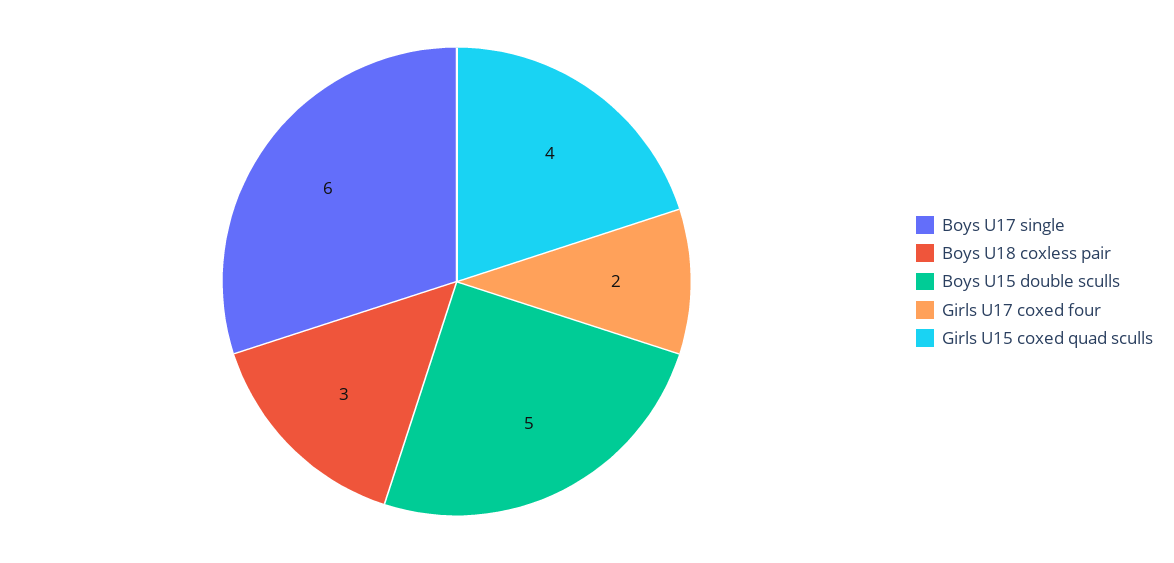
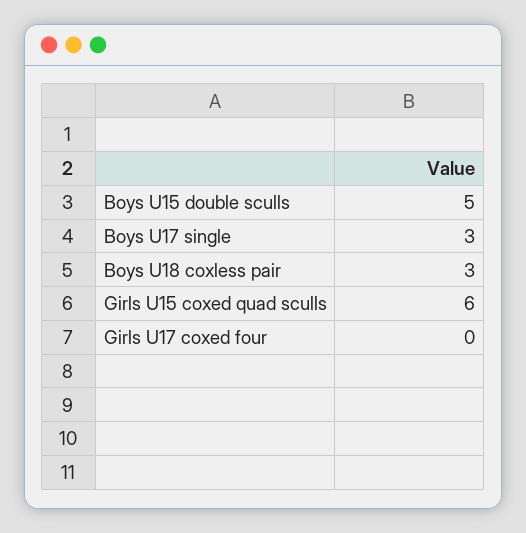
  {
-   "Boys U17 single": 6,
+   "Boys U17 single": 3,
    "Boys U18 coxless pair": 3,
    "Boys U15 double sculls": 5,
-   "Girls U17 coxed four": 2,
+   "Girls U17 coxed four": 0,
-   "Girls U15 coxed quad sculls": 4
+   "Girls U15 coxed quad sculls": 6
  }

